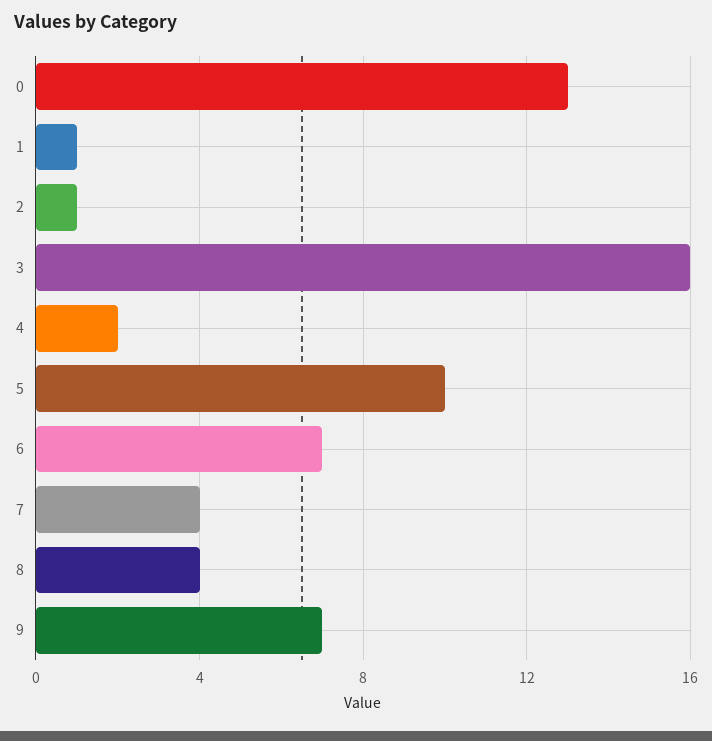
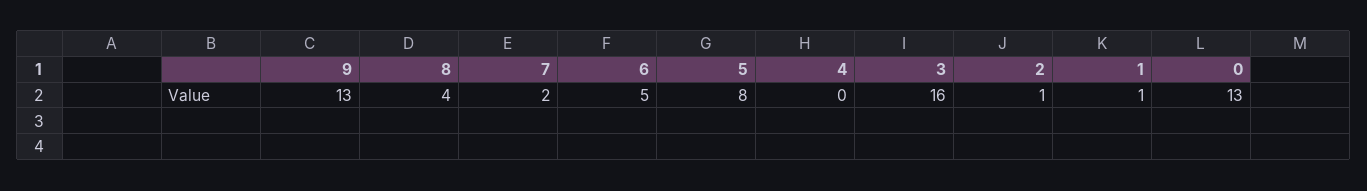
  {
    "0": 13,
    "1": 1,
    "2": 1,
    "3": 16,
-   "4": 2,
+   "4": 0,
-   "5": 10,
+   "5": 8,
-   "6": 7,
+   "6": 5,
-   "7": 4,
+   "7": 2,
    "8": 4,
-   "9": 7
+   "9": 13
  }

